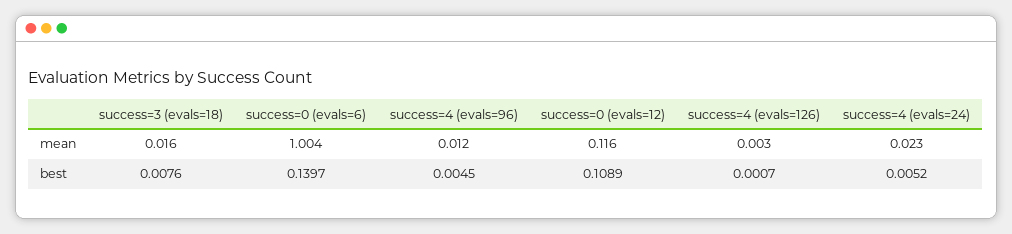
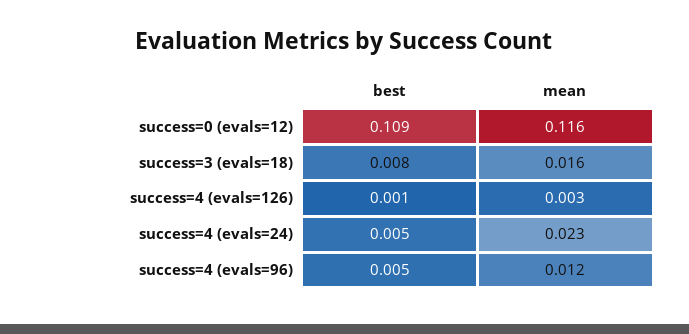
  {
    "success=3 (evals=18)": {
      "mean": 0.016,
      "best": 0.0076
    },
-   "success=0 (evals=6)": {
-     "mean": 1.004,
-     "best": 0.1397
-   },
    "success=4 (evals=96)": {
      "mean": 0.012,
      "best": 0.0045
    },
    "success=0 (evals=12)": {
      "mean": 0.116,
      "best": 0.1089
    },
    "success=4 (evals=126)": {
      "mean": 0.003,
      "best": 0.0007
    },
    "success=4 (evals=24)": {
      "mean": 0.023,
      "best": 0.0052
    }
  }

